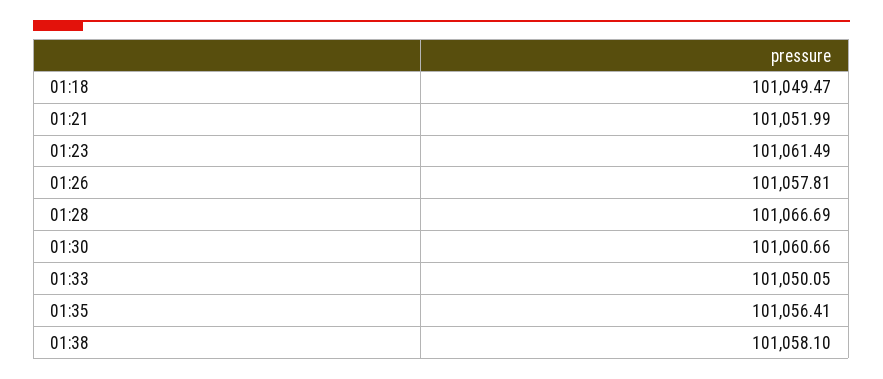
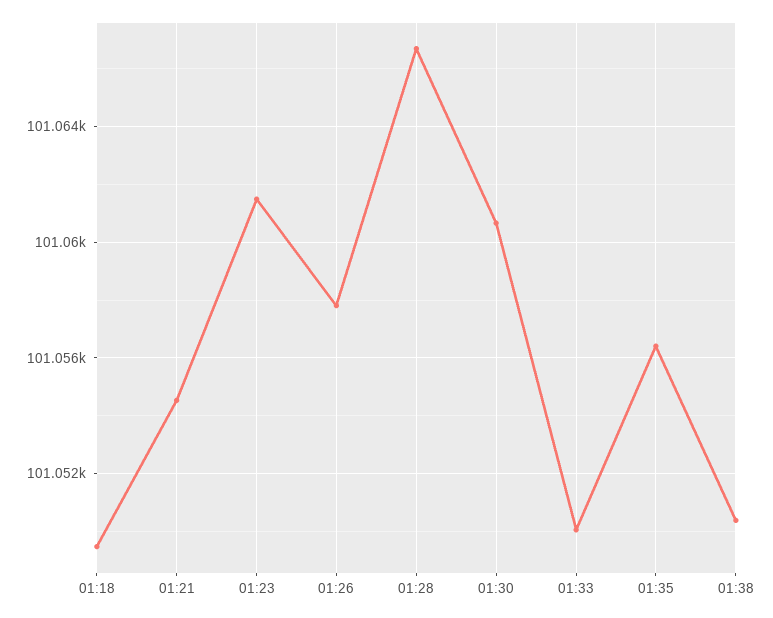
  {
    "01:18": 101049.47,
-   "01:21": 101051.99,
+   "01:21": 101054.5,
    "01:23": 101061.49,
    "01:26": 101057.81,
    "01:28": 101066.69,
    "01:30": 101060.66,
    "01:33": 101050.05,
    "01:35": 101056.41,
-   "01:38": 101058.1
+   "01:38": 101050.5
  }

